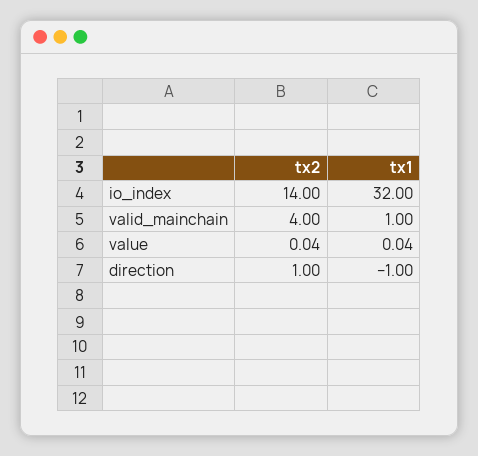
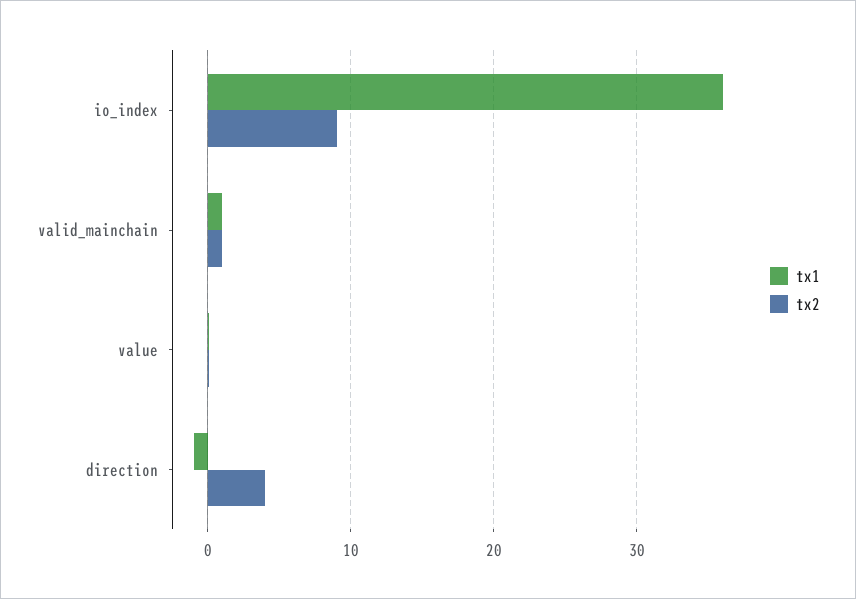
  {
    "tx2": {
-     "io_index": 14,
+     "io_index": 9,
-     "valid_mainchain": 4,
+     "valid_mainchain": 1,
      "value": 0.04,
-     "direction": 1
+     "direction": 4
    },
    "tx1": {
-     "io_index": 32,
+     "io_index": 36,
      "valid_mainchain": 1,
      "value": 0.04,
      "direction": -1
    }
  }

